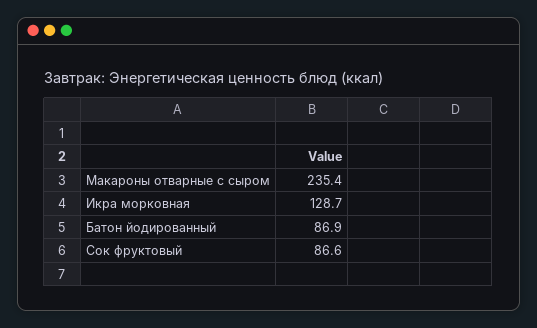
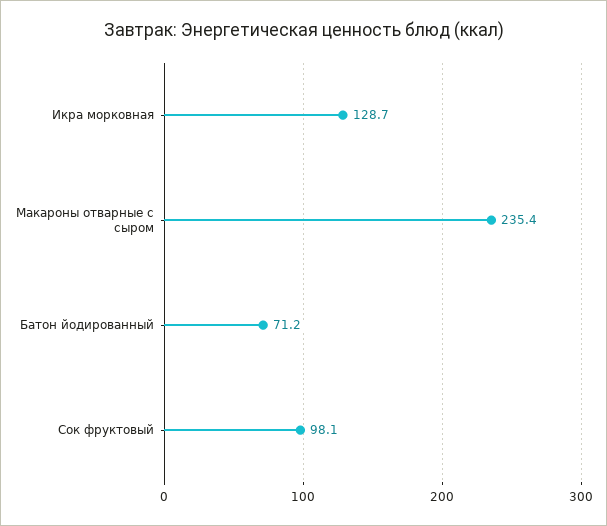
  {
    "Макароны отварные с сыром": 235.4,
    "Икра морковная": 128.7,
-   "Батон йодированный": 86.9,
+   "Батон йодированный": 71.2,
-   "Сок фруктовый": 86.6
+   "Сок фруктовый": 98.1
  }

